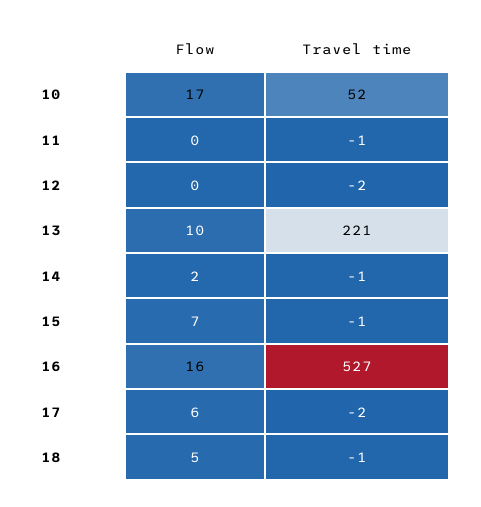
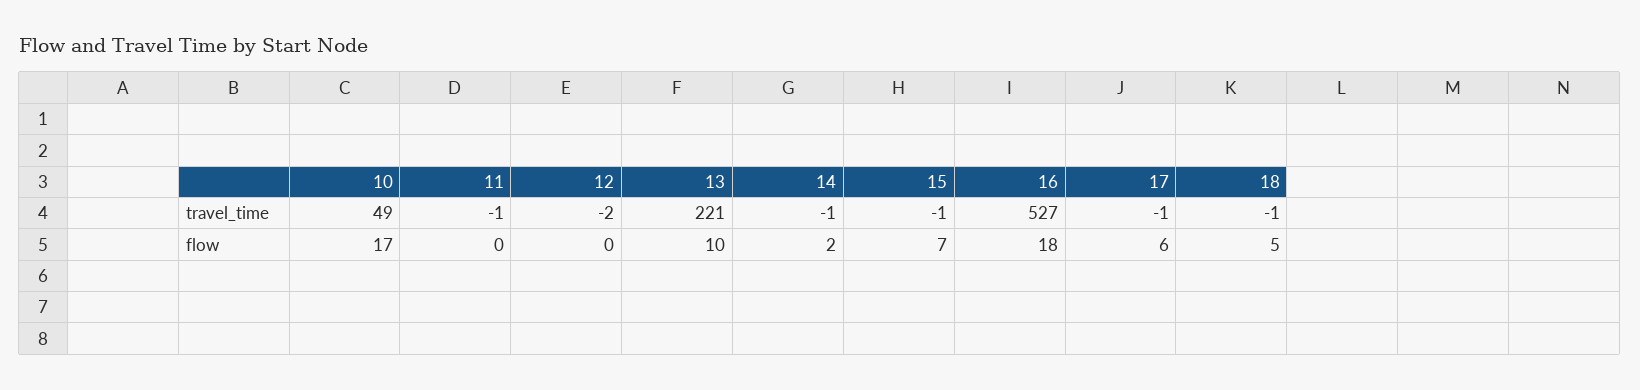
  {
    "Flow": {
      "10": 17,
      "11": 0,
      "12": 0,
      "13": 10,
      "14": 2,
      "15": 7,
-     "16": 16,
+     "16": 18,
      "17": 6,
      "18": 5
    },
    "Travel time": {
-     "10": 52,
+     "10": 49,
      "11": -1,
      "12": -2,
      "13": 221,
      "14": -1,
      "15": -1,
      "16": 527,
-     "17": -2,
+     "17": -1,
      "18": -1
    }
  }

